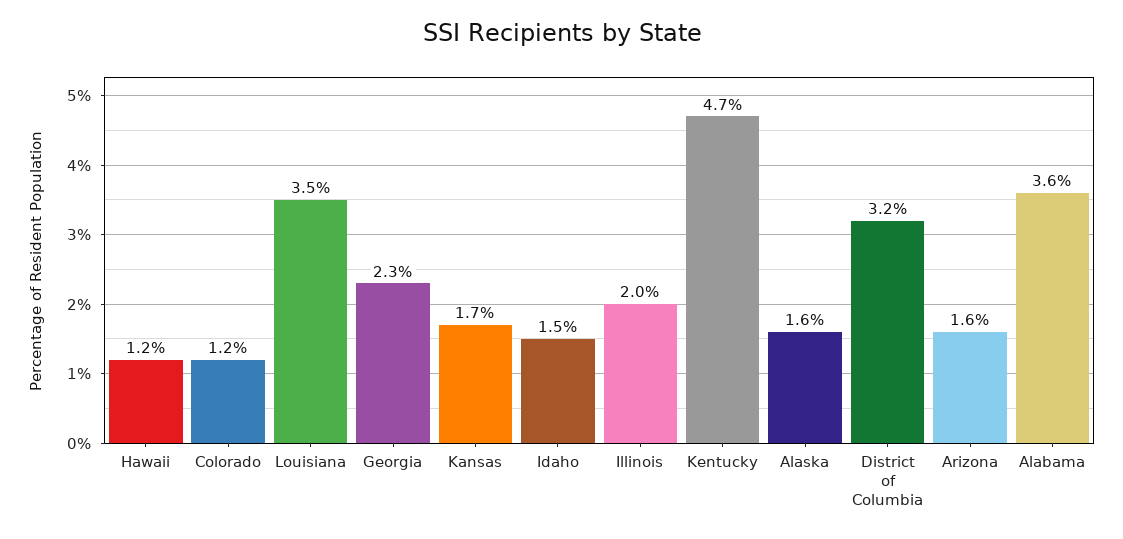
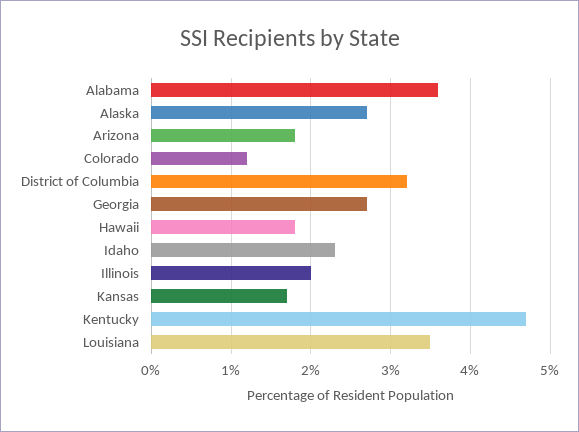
  {
-   "Hawaii": 1.2,
+   "Hawaii": 1.8,
    "Colorado": 1.2,
    "Louisiana": 3.5,
-   "Georgia": 2.3,
+   "Georgia": 2.7,
    "Kansas": 1.7,
-   "Idaho": 1.5,
+   "Idaho": 2.3,
    "Illinois": 2,
    "Kentucky": 4.7,
-   "Alaska": 1.6,
+   "Alaska": 2.7,
    "District of Columbia": 3.2,
-   "Arizona": 1.6,
+   "Arizona": 1.8,
    "Alabama": 3.6
  }

